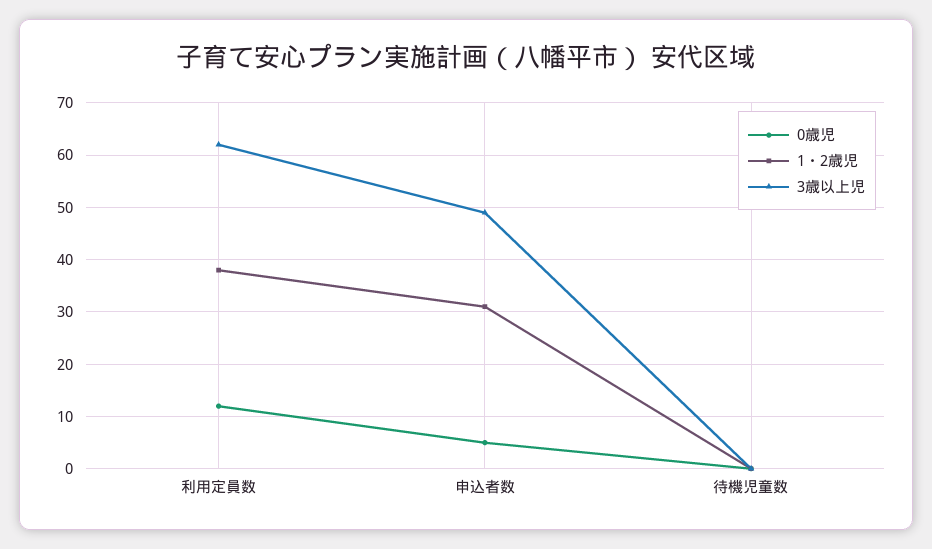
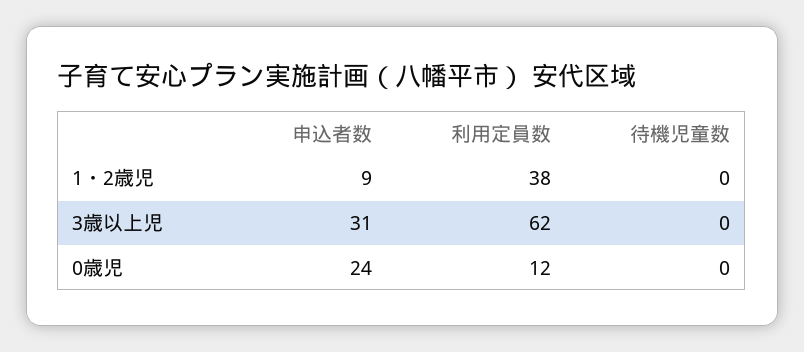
  {
    "0歳児": {
      "利用定員数": 12,
-     "申込者数": 5,
+     "申込者数": 24,
      "待機児童数": 0
    },
    "1・2歳児": {
      "利用定員数": 38,
-     "申込者数": 30,
+     "申込者数": 9,
      "待機児童数": 0
    },
    "3歳以上児": {
      "利用定員数": 62,
-     "申込者数": 50,
+     "申込者数": 31,
      "待機児童数": 0
    }
  }

